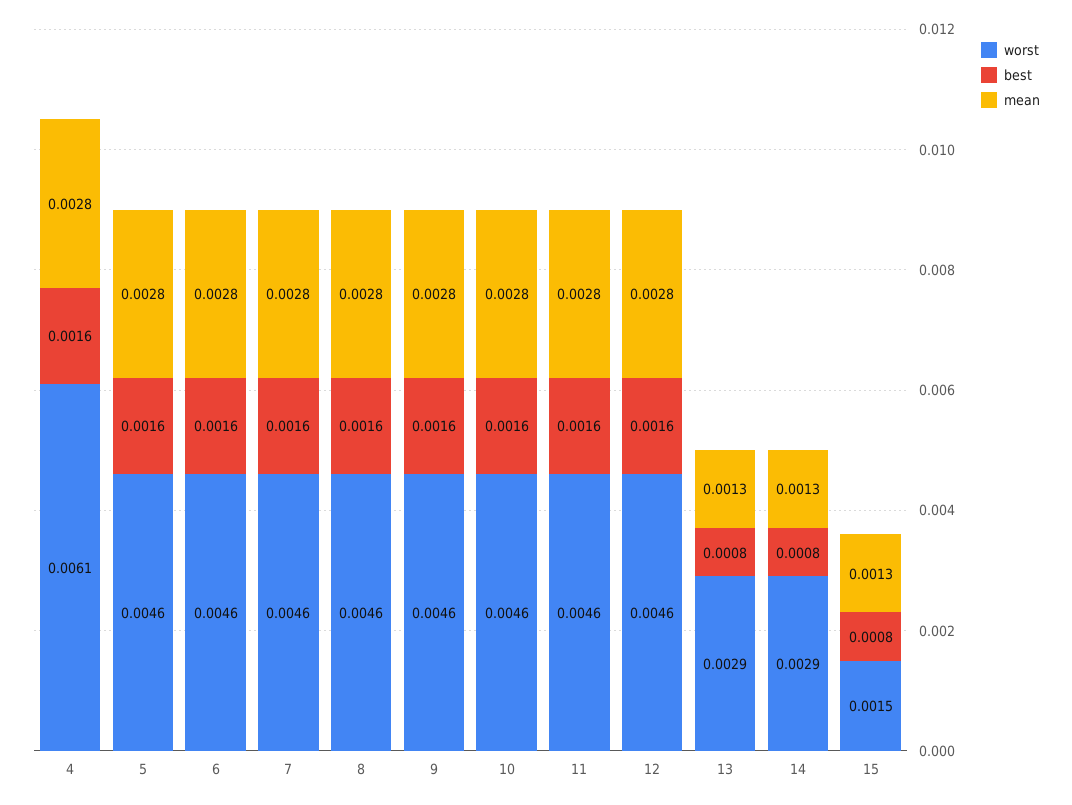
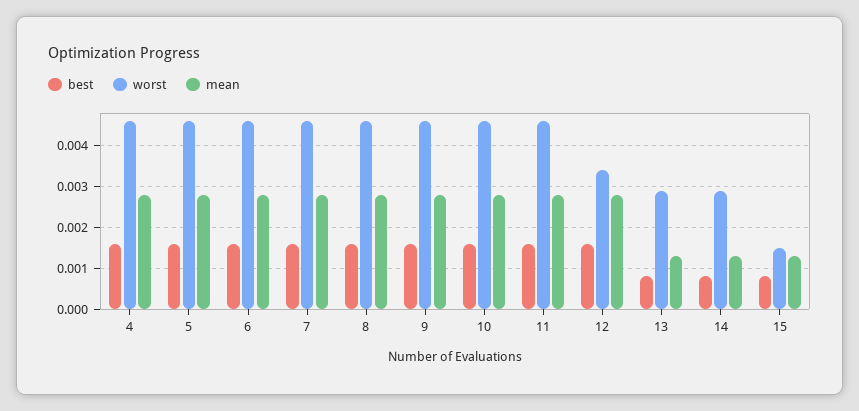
  {
    "worst": {
-     "4": 0.0061,
+     "4": 0.0045,
      "5": 0.0046,
      "6": 0.0046,
      "7": 0.0046,
      "8": 0.0046,
      "9": 0.0046,
      "10": 0.0046,
      "11": 0.0046,
-     "12": 0.0046,
+     "12": 0.0035,
      "13": 0.0029,
      "14": 0.0029,
      "15": 0.0015
    },
    "best": {
      "4": 0.0016,
      "5": 0.0016,
      "6": 0.0016,
      "7": 0.0016,
      "8": 0.0016,
      "9": 0.0016,
      "10": 0.0016,
      "11": 0.0016,
      "12": 0.0016,
      "13": 0.0008,
      "14": 0.0008,
      "15": 0.0008
    },
    "mean": {
      "4": 0.0028,
      "5": 0.0028,
      "6": 0.0028,
      "7": 0.0028,
      "8": 0.0028,
      "9": 0.0028,
      "10": 0.0028,
      "11": 0.0028,
      "12": 0.0028,
      "13": 0.0013,
      "14": 0.0013,
      "15": 0.0013
    }
  }

